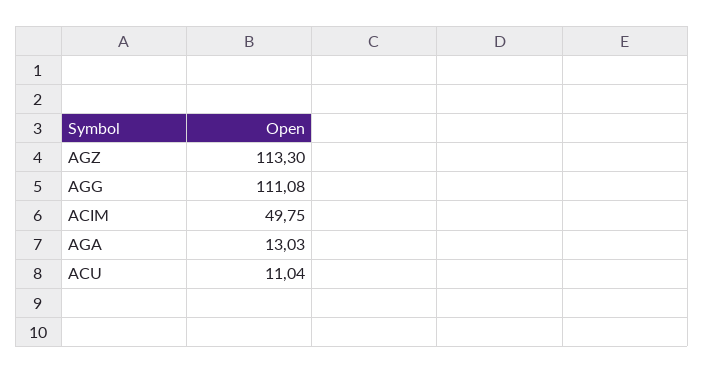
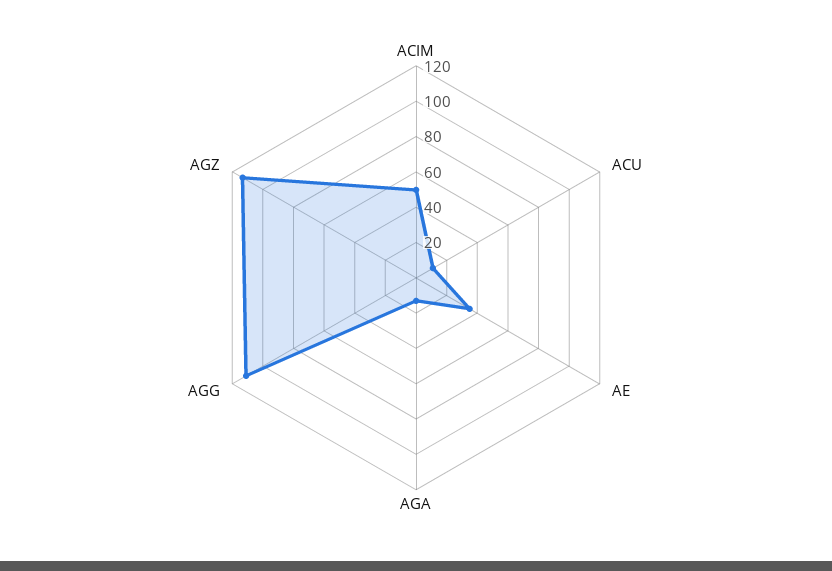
  {
    "AGZ": 113.3,
    "AGG": 111.08,
    "ACIM": 49.75,
    "AGA": 13.03,
-   "ACU": 11.04
+   "ACU": 11.04,
+   "AE": 35
  }

